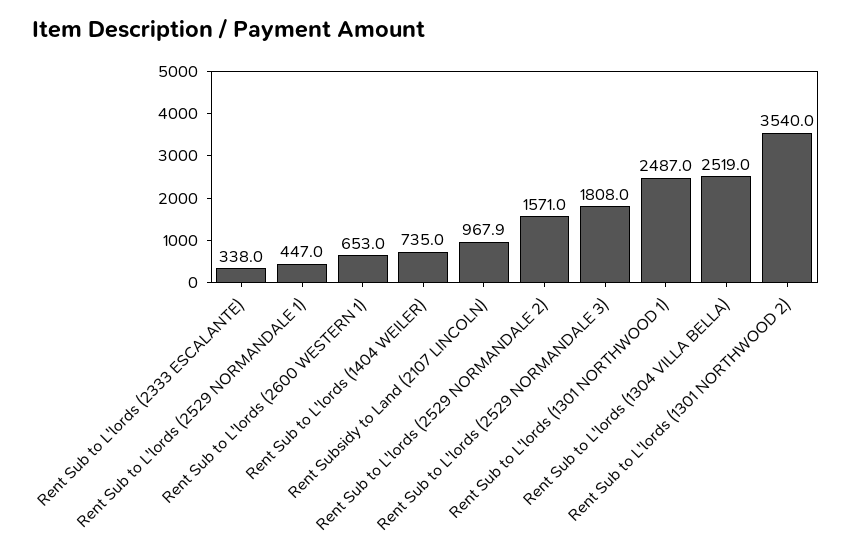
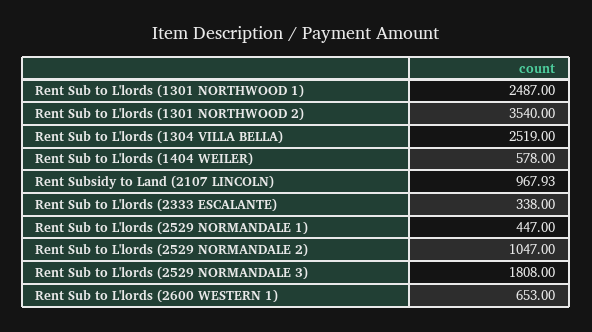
  {
    "Rent Sub to L'lords (2333 ESCALANTE)": 338,
    "Rent Sub to L'lords (2529 NORMANDALE 1)": 447,
    "Rent Sub to L'lords (2600 WESTERN 1)": 653,
-   "Rent Sub to L'lords (1404 WEILER)": 735,
+   "Rent Sub to L'lords (1404 WEILER)": 578,
    "Rent Subsidy to Land (2107 LINCOLN)": 967.93,
-   "Rent Sub to L'lords (2529 NORMANDALE 2)": 1571,
+   "Rent Sub to L'lords (2529 NORMANDALE 2)": 1047,
    "Rent Sub to L'lords (2529 NORMANDALE 3)": 1808,
    "Rent Sub to L'lords (1301 NORTHWOOD 1)": 2487,
    "Rent Sub to L'lords (1304 VILLA BELLA)": 2519,
    "Rent Sub to L'lords (1301 NORTHWOOD 2)": 3540
  }

